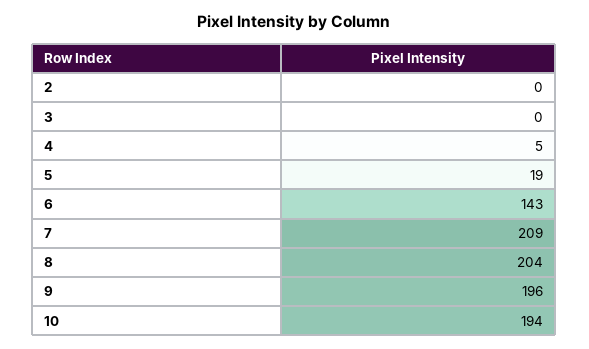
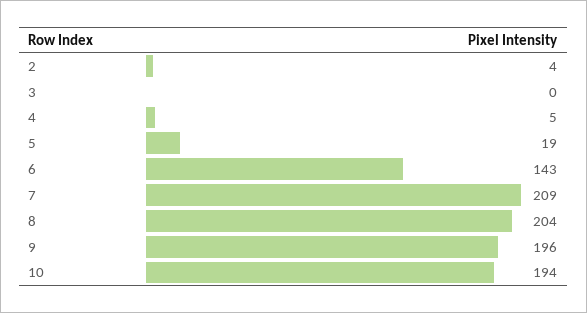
  {
-   "2": 0,
+   "2": 4,
    "3": 0,
    "4": 5,
    "5": 19,
    "6": 143,
    "7": 209,
    "8": 204,
    "9": 196,
    "10": 194
  }

